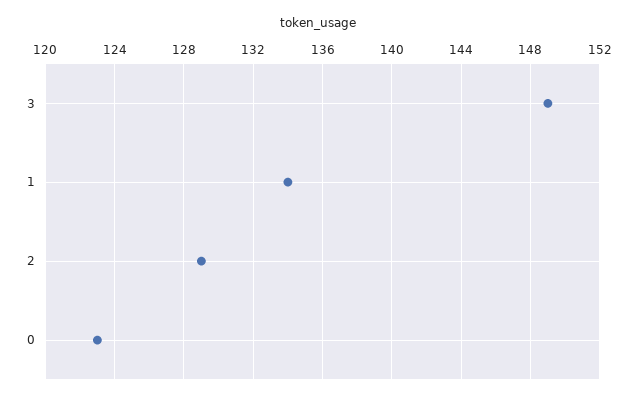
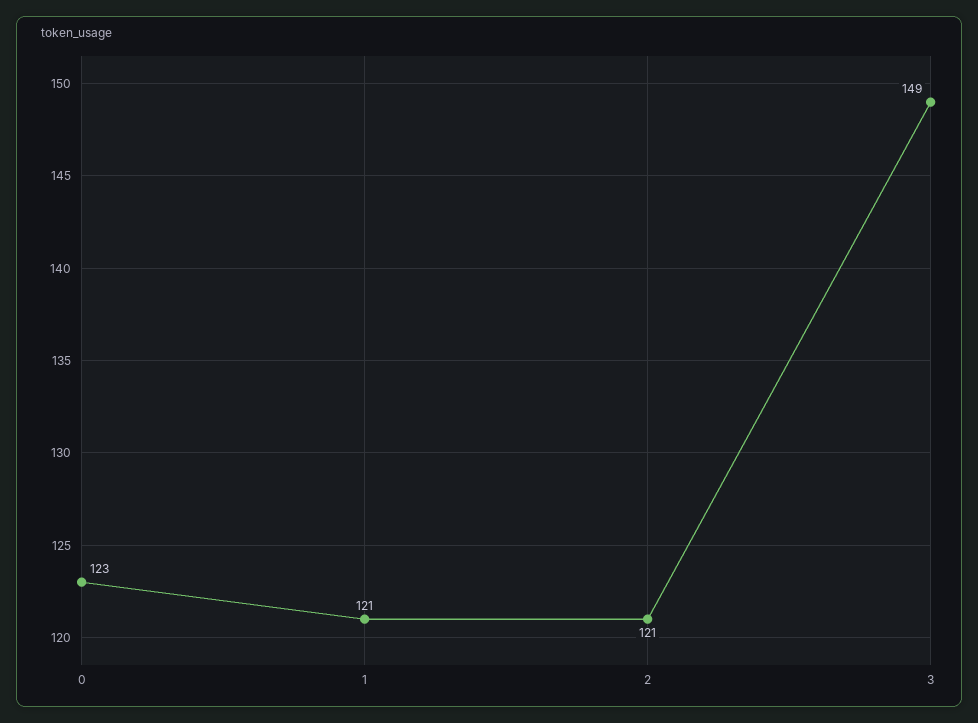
  {
    "3": 149,
-   "1": 134,
+   "1": 121,
-   "2": 129,
+   "2": 121,
    "0": 123
  }

